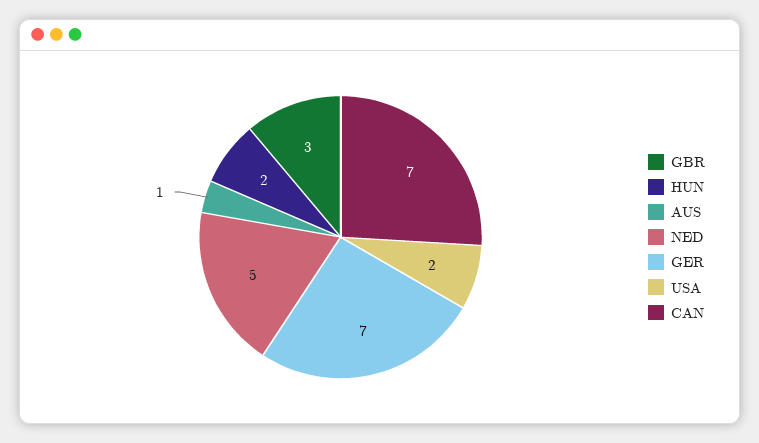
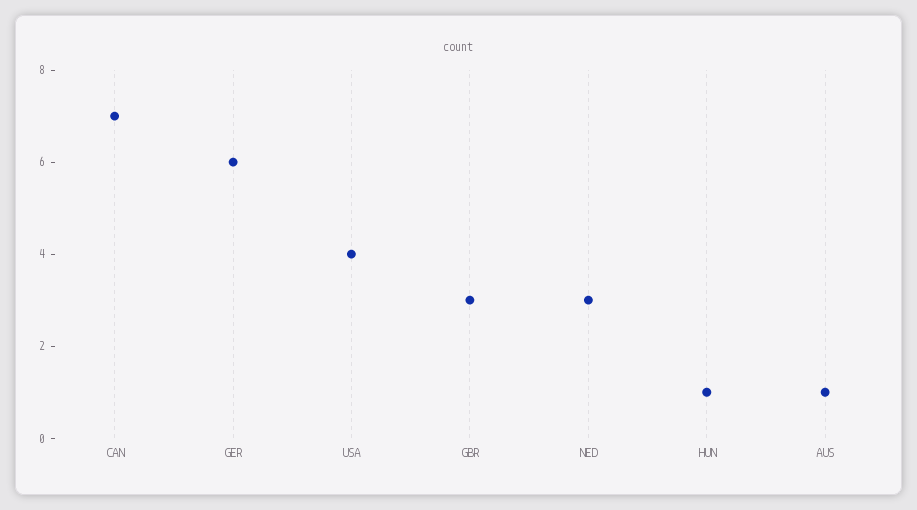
  {
    "GBR": 3,
-   "HUN": 2,
+   "HUN": 1,
    "AUS": 1,
-   "NED": 5,
+   "NED": 3,
-   "GER": 7,
+   "GER": 6,
-   "USA": 2,
+   "USA": 4,
    "CAN": 7
  }

